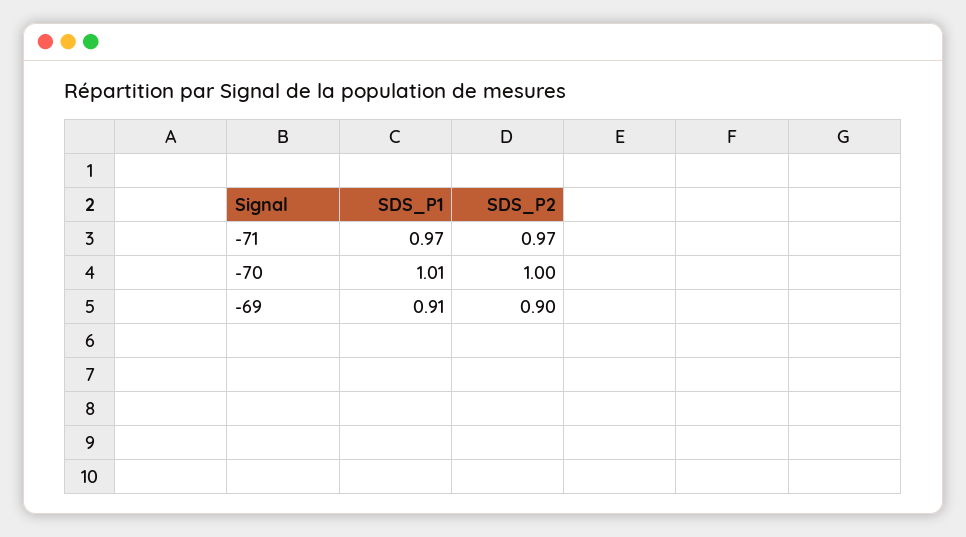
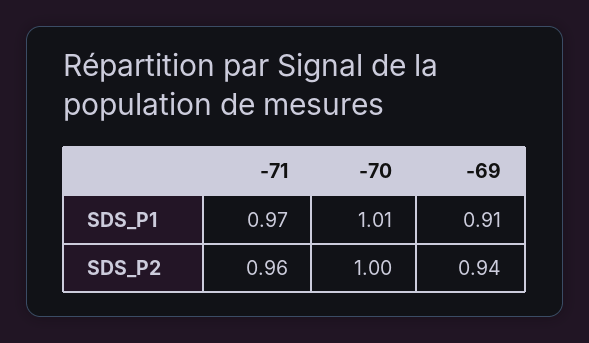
  {
    "SDS_P1": {
      "-71": 0.97,
      "-70": 1.01,
      "-69": 0.91
    },
    "SDS_P2": {
-     "-71": 0.97,
+     "-71": 0.96,
      "-70": 1,
-     "-69": 0.9
+     "-69": 0.94
    }
  }

